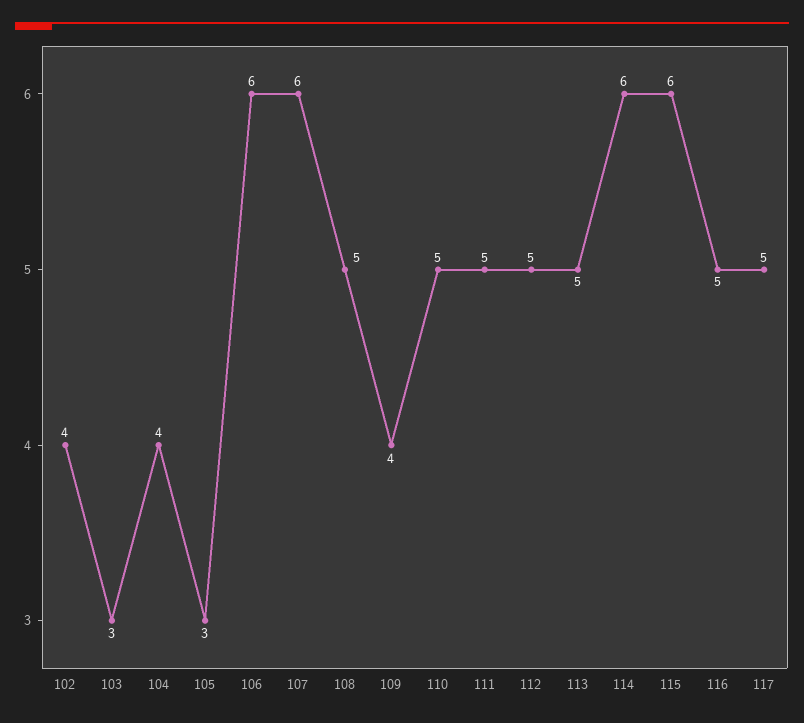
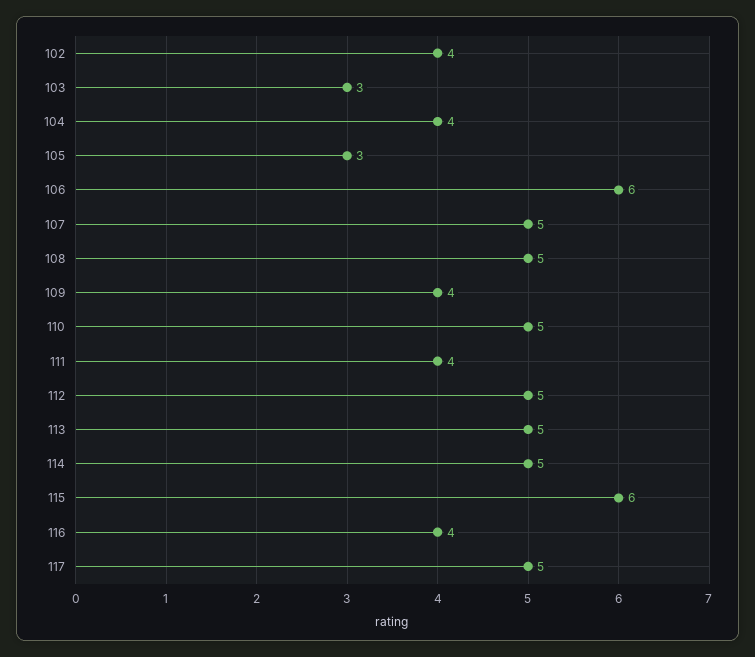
  {
    "102": 4,
    "103": 3,
    "104": 4,
    "105": 3,
    "106": 6,
-   "107": 6,
+   "107": 5,
    "108": 5,
    "109": 4,
    "110": 5,
-   "111": 5,
+   "111": 4,
    "112": 5,
    "113": 5,
-   "114": 6,
+   "114": 5,
    "115": 6,
-   "116": 5,
+   "116": 4,
    "117": 5
  }

